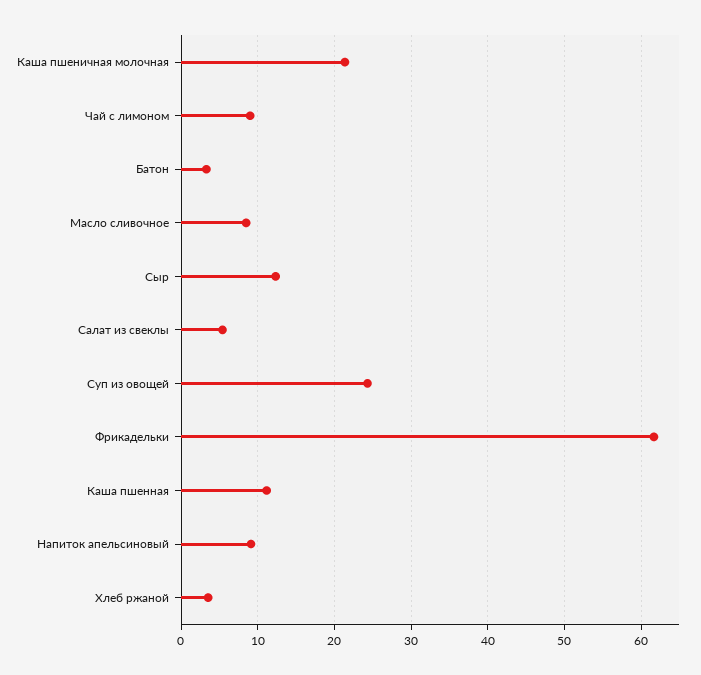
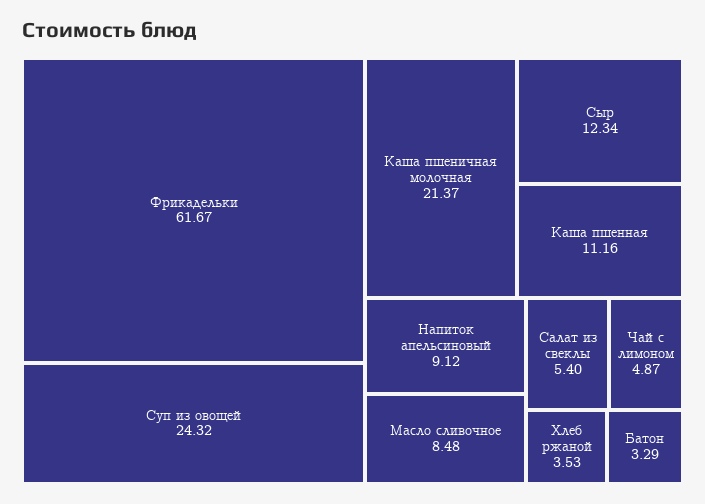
  {
    "Каша пшеничная молочная": 21.37,
-   "Чай с лимоном": 9,
+   "Чай с лимоном": 4.87,
    "Батон": 3.29,
    "Масло сливочное": 8.48,
    "Сыр": 12.34,
    "Салат из свеклы": 5.4,
    "Суп из овощей": 24.32,
    "Фрикадельки": 61.67,
    "Каша пшенная": 11.16,
    "Напиток апельсиновый": 9.12,
    "Хлеб ржаной": 3.53
  }

